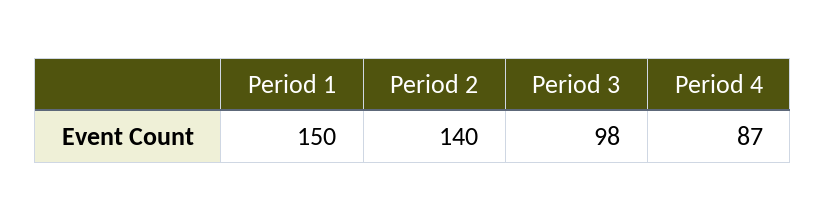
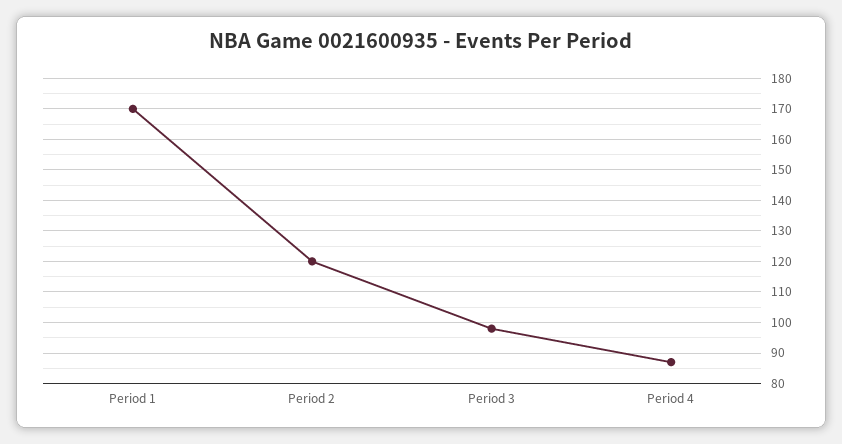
  {
-   "Period 1": 150,
+   "Period 1": 170,
-   "Period 2": 140,
+   "Period 2": 120,
    "Period 3": 98,
    "Period 4": 87
  }

